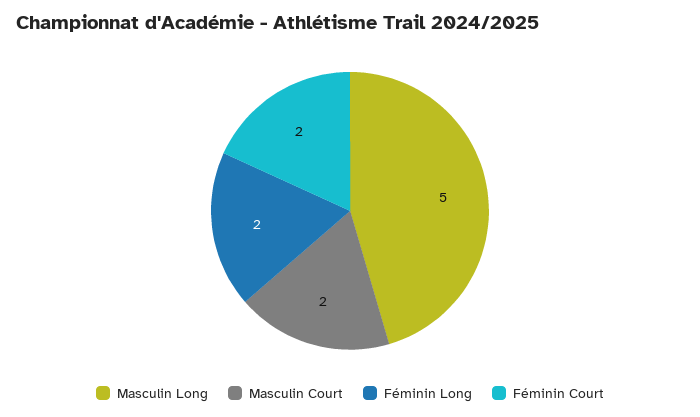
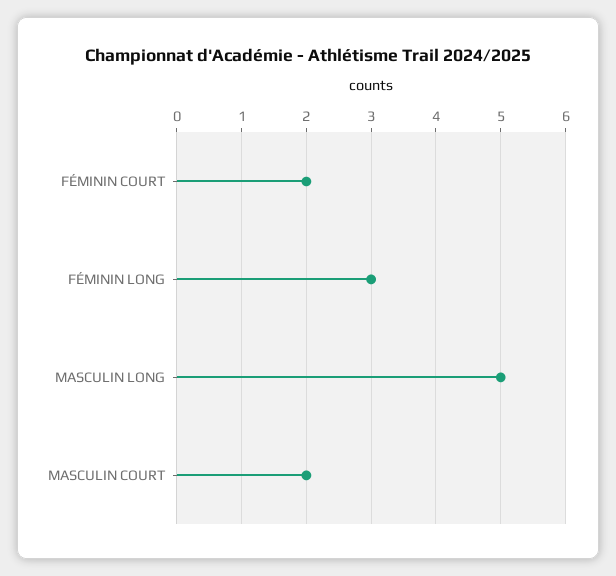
  {
    "Masculin Long": 5,
    "Masculin Court": 2,
-   "Féminin Long": 2,
+   "Féminin Long": 3,
    "Féminin Court": 2
  }

